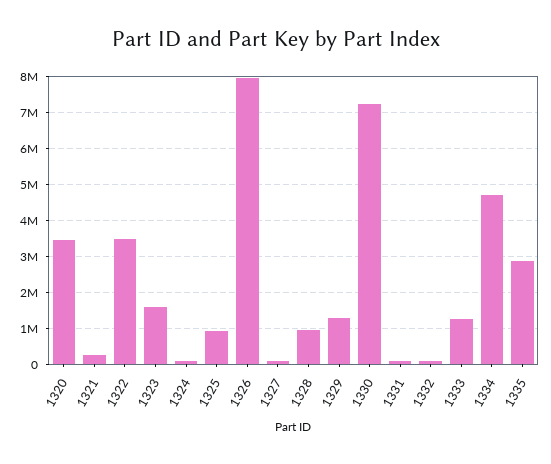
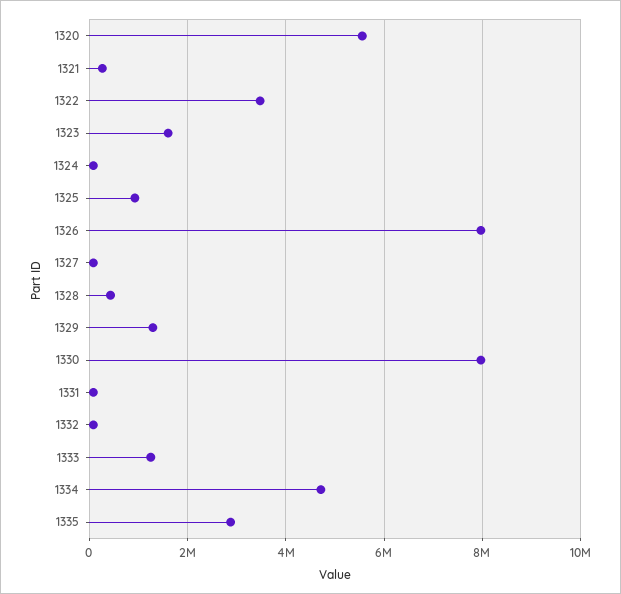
  {
-   "1320": 3400000,
+   "1320": 5600000,
    "1321": 200000,
    "1322": 3400000,
    "1323": 1600000,
    "1324": 0,
    "1325": 1000000,
    "1326": 8000000,
    "1327": 0,
-   "1328": 1000000,
+   "1328": 400000,
    "1329": 1200000,
-   "1330": 7200000,
+   "1330": 8000000,
    "1331": 0,
    "1332": 0,
    "1333": 1200000,
    "1334": 4800000,
    "1335": 2800000
  }

